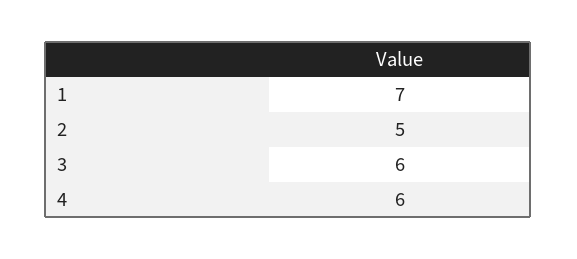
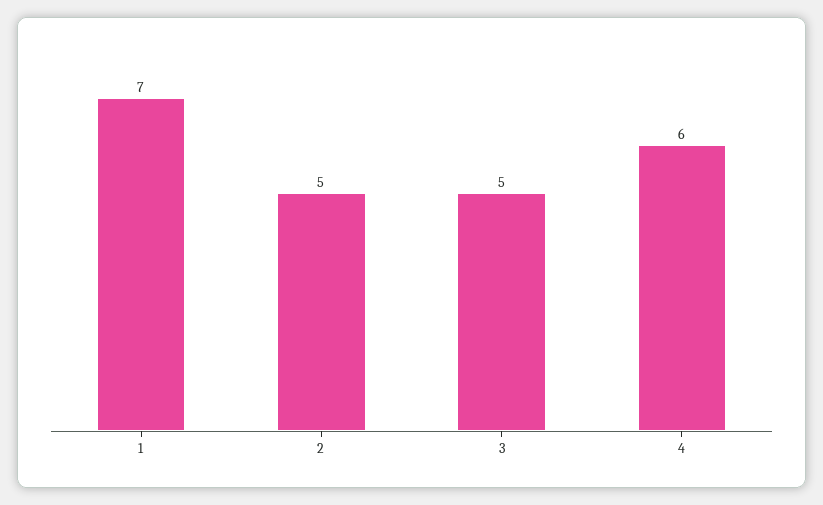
  {
    "1": 7,
    "2": 5,
-   "3": 6,
+   "3": 5,
    "4": 6
  }

